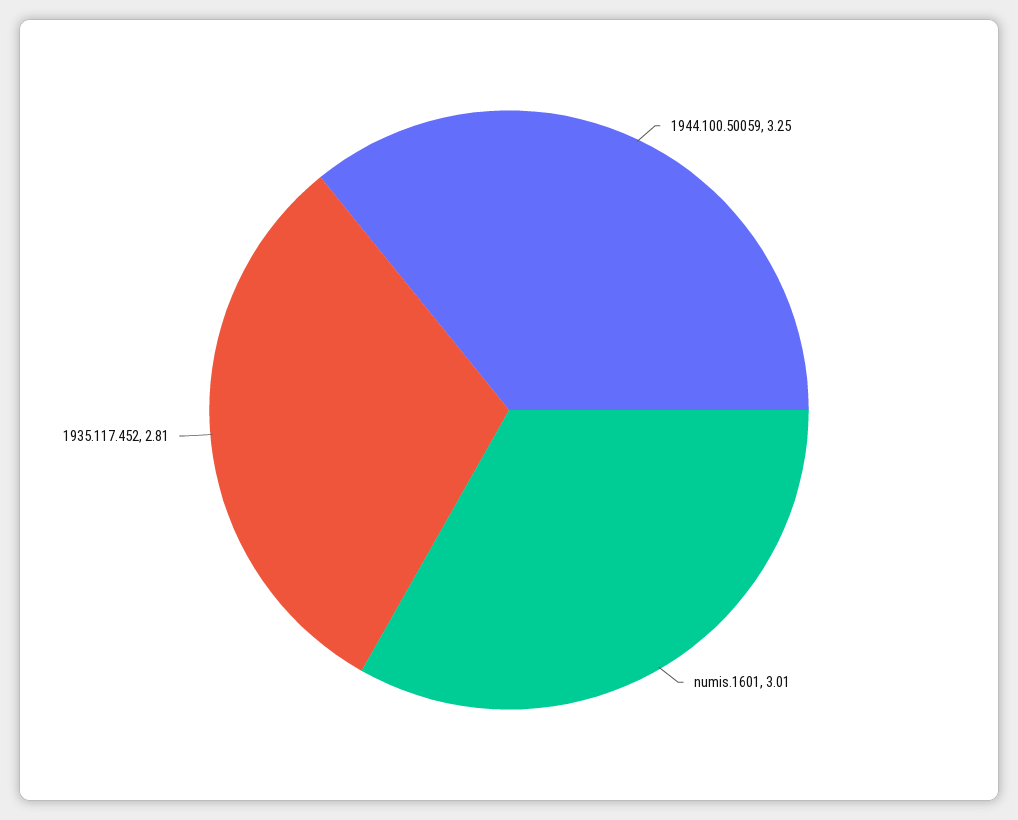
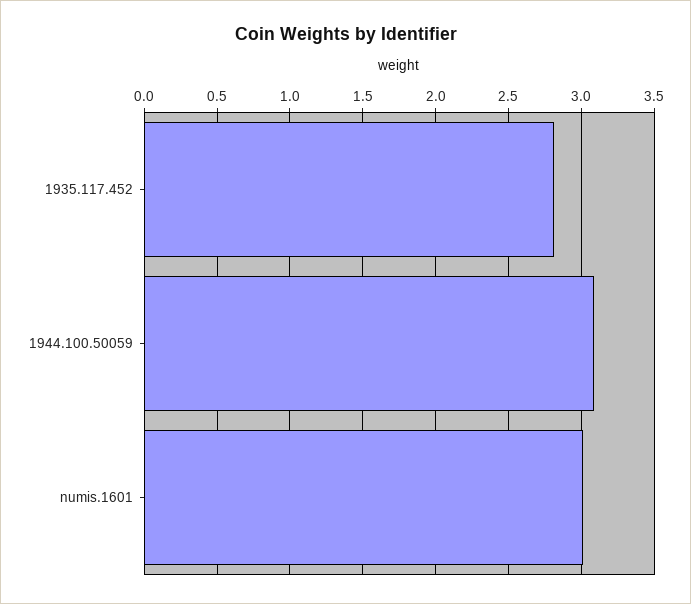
  {
-   "1944.100.50059": 3.25,
+   "1944.100.50059": 3.1,
    "numis.1601": 3.01,
    "1935.117.452": 2.81
  }

